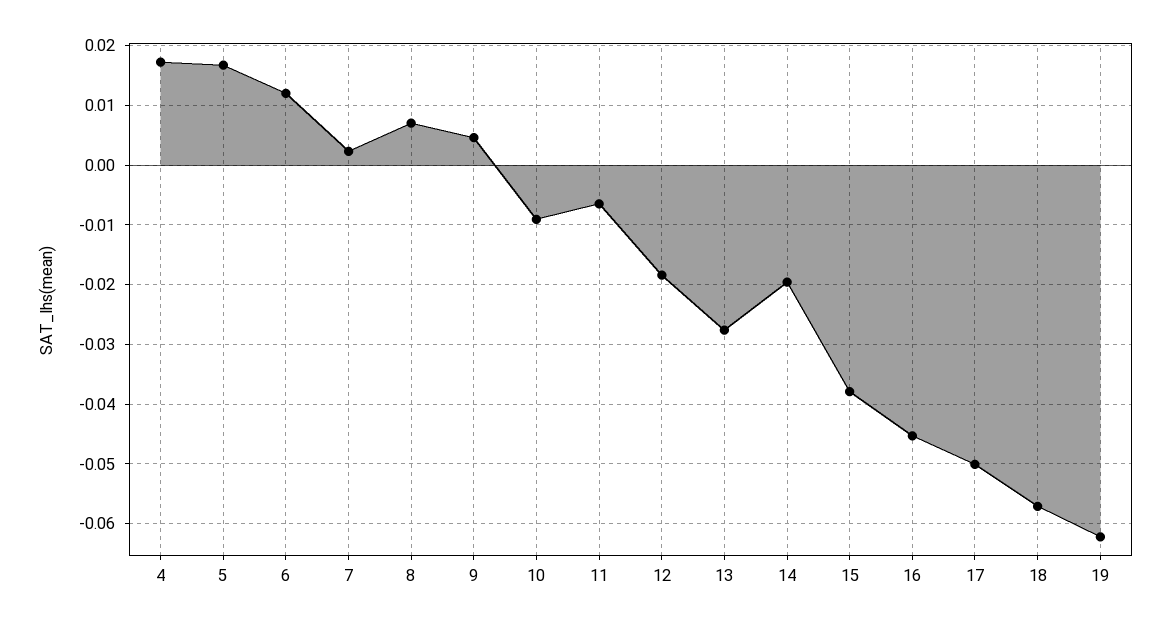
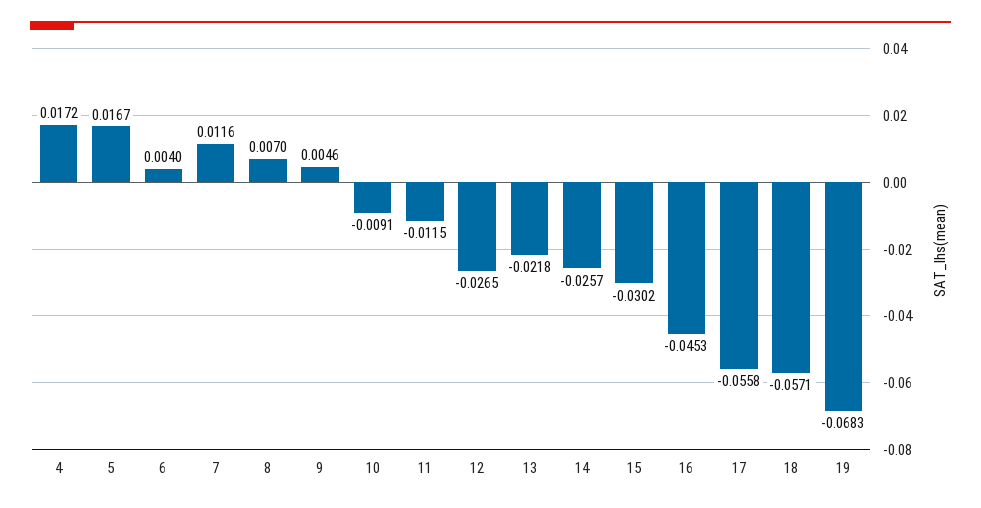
  {
    "4": 0.0172,
    "5": 0.0167,
-   "6": 0.012,
+   "6": 0.004,
-   "7": 0.002,
+   "7": 0.0116,
    "8": 0.007,
    "9": 0.0046,
    "10": -0.0091,
-   "11": -0.006,
+   "11": -0.0115,
-   "12": -0.018,
+   "12": -0.0265,
-   "13": -0.028,
+   "13": -0.0218,
-   "14": -0.02,
+   "14": -0.0257,
-   "15": -0.038,
+   "15": -0.0302,
    "16": -0.0453,
-   "17": -0.05,
+   "17": -0.0558,
    "18": -0.0571,
-   "19": -0.062
+   "19": -0.0683
  }

